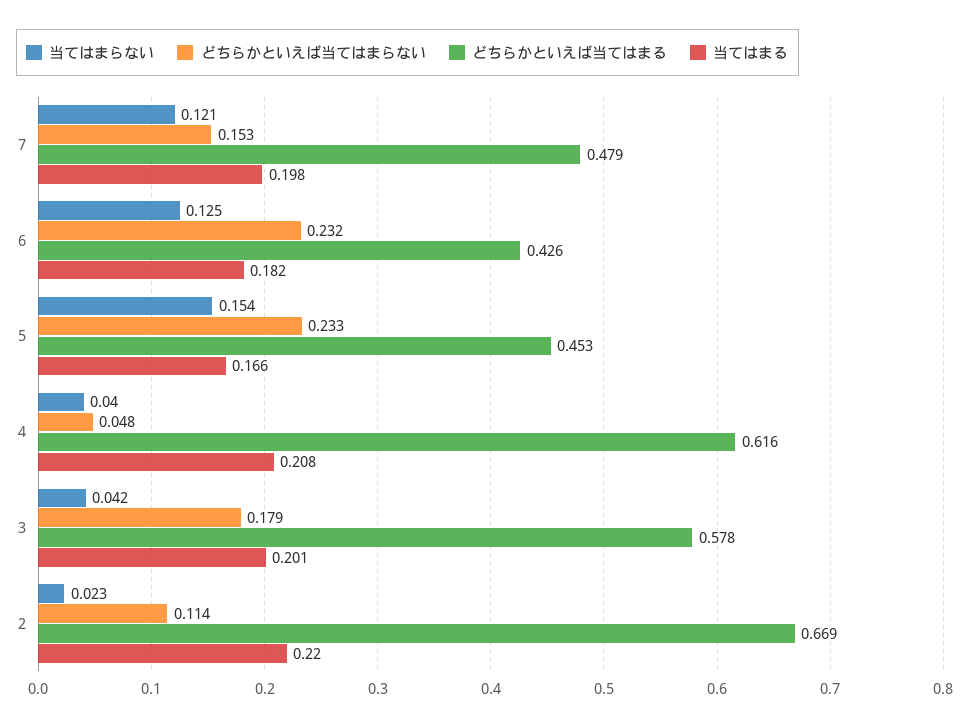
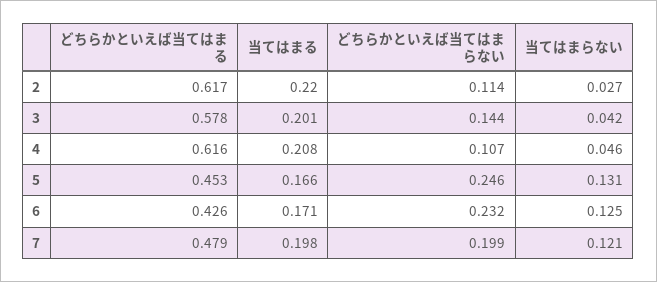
  {
    "当てはまらない": {
      "7": 0.121,
      "6": 0.125,
-     "5": 0.154,
+     "5": 0.131,
-     "4": 0.04,
+     "4": 0.046,
      "3": 0.042,
-     "2": 0.023
+     "2": 0.027
    },
    "どちらかといえば当てはまらない": {
-     "7": 0.153,
+     "7": 0.199,
      "6": 0.232,
-     "5": 0.233,
+     "5": 0.246,
-     "4": 0.048,
+     "4": 0.107,
-     "3": 0.179,
+     "3": 0.144,
      "2": 0.114
    },
    "どちらかといえば当てはまる": {
      "7": 0.479,
      "6": 0.426,
      "5": 0.453,
      "4": 0.616,
      "3": 0.578,
-     "2": 0.669
+     "2": 0.617
    },
    "当てはまる": {
      "7": 0.198,
-     "6": 0.182,
+     "6": 0.171,
      "5": 0.166,
      "4": 0.208,
      "3": 0.201,
      "2": 0.22
    }
  }

